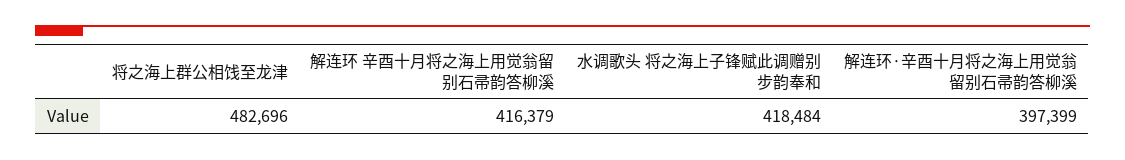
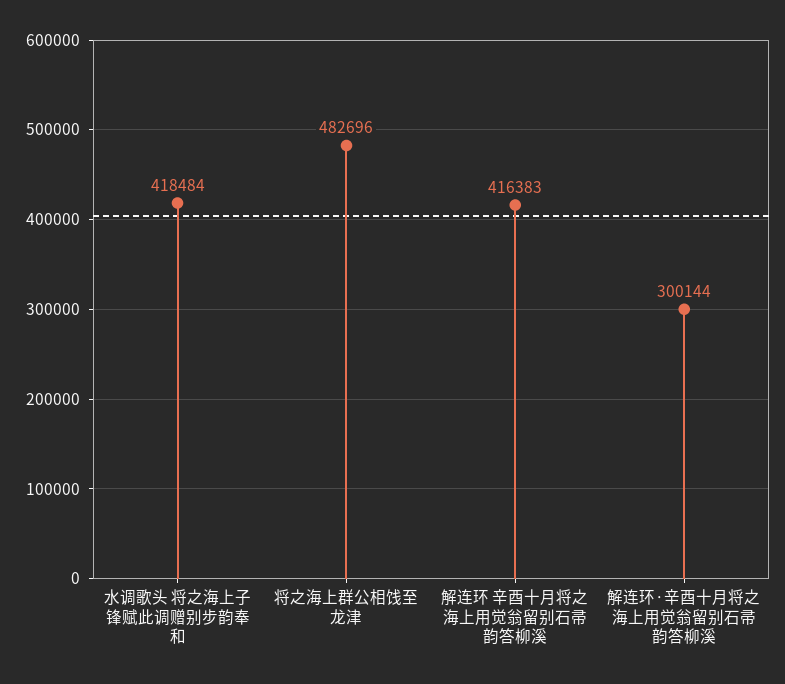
  {
    "将之海上群公相饯至龙津": 482696,
-   "解连环 辛酉十月将之海上用觉翁留别石帚韵答柳溪": 416379,
+   "解连环 辛酉十月将之海上用觉翁留别石帚韵答柳溪": 416383,
    "水调歌头 将之海上子锋赋此调赠别步韵奉和": 418484,
-   "解连环·辛酉十月将之海上用觉翁留别石帚韵答柳溪": 397399
+   "解连环·辛酉十月将之海上用觉翁留别石帚韵答柳溪": 300144
  }

